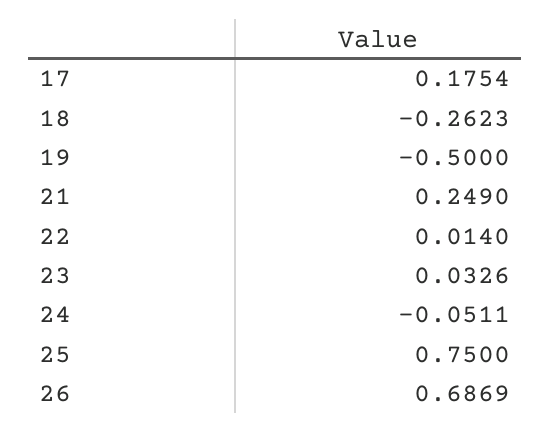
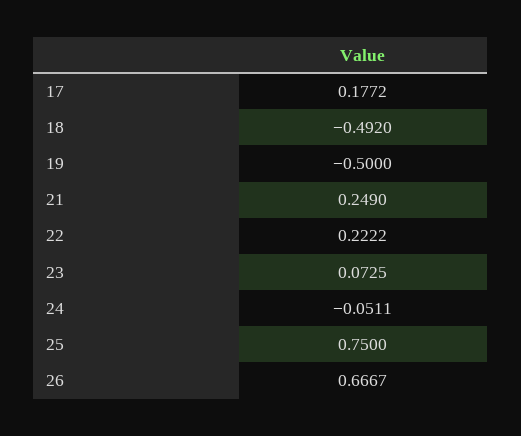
  {
-   "17": 0.1754,
+   "17": 0.1772,
-   "18": -0.2623,
+   "18": -0.492,
    "19": -0.5,
    "21": 0.249,
-   "22": 0.014,
+   "22": 0.2222,
-   "23": 0.0326,
+   "23": 0.0725,
    "24": -0.0511,
    "25": 0.75,
-   "26": 0.6869
+   "26": 0.6667
  }

